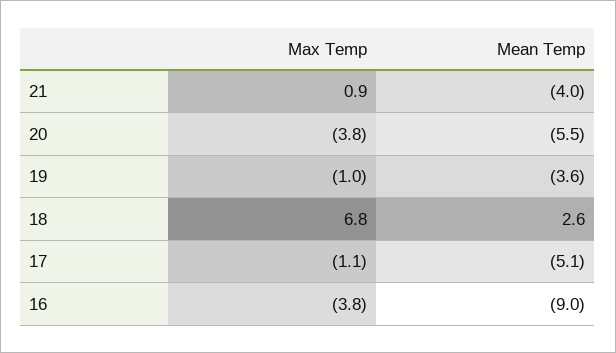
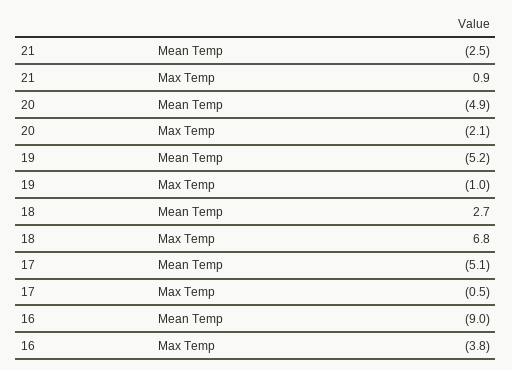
  {
    "Max Temp": {
      "21": 0.9,
-     "20": -3.8,
+     "20": -2.1,
      "19": -1,
      "18": 6.8,
-     "17": -1.1,
+     "17": -0.5,
      "16": -3.8
    },
    "Mean Temp": {
-     "21": -4,
+     "21": -2.5,
-     "20": -5.5,
+     "20": -4.9,
-     "19": -3.6,
+     "19": -5.2,
-     "18": 2.6,
+     "18": 2.7,
      "17": -5.1,
      "16": -9
    }
  }

